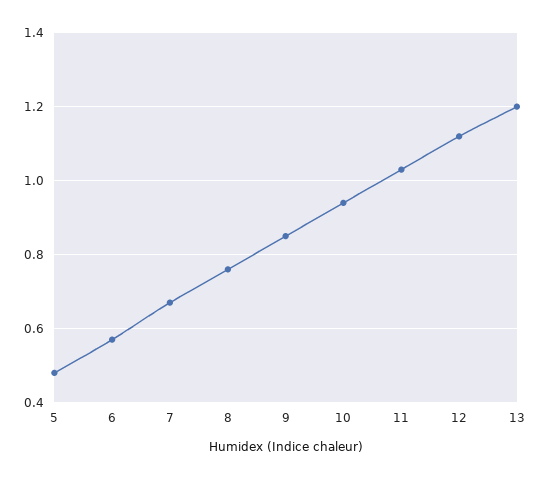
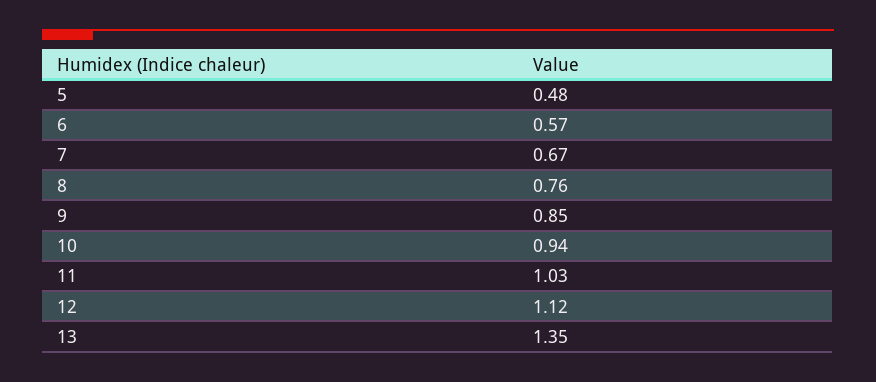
  {
    "5": 0.48,
    "6": 0.57,
    "7": 0.67,
    "8": 0.76,
    "9": 0.85,
    "10": 0.94,
    "11": 1.03,
    "12": 1.12,
-   "13": 1.2
+   "13": 1.35
  }

